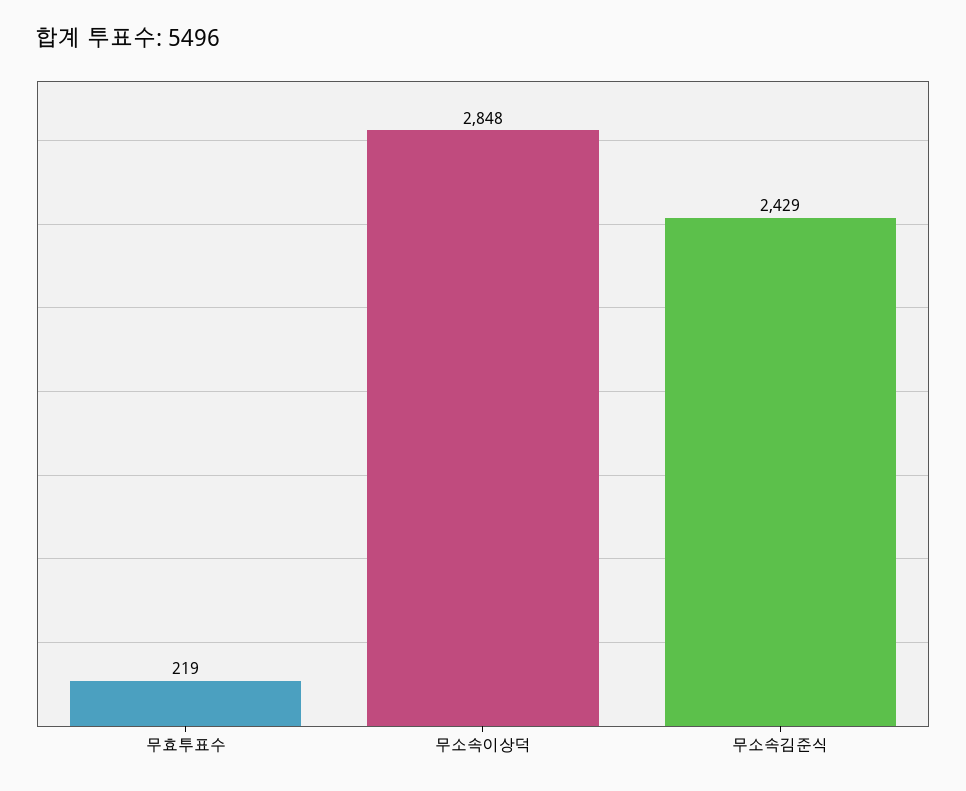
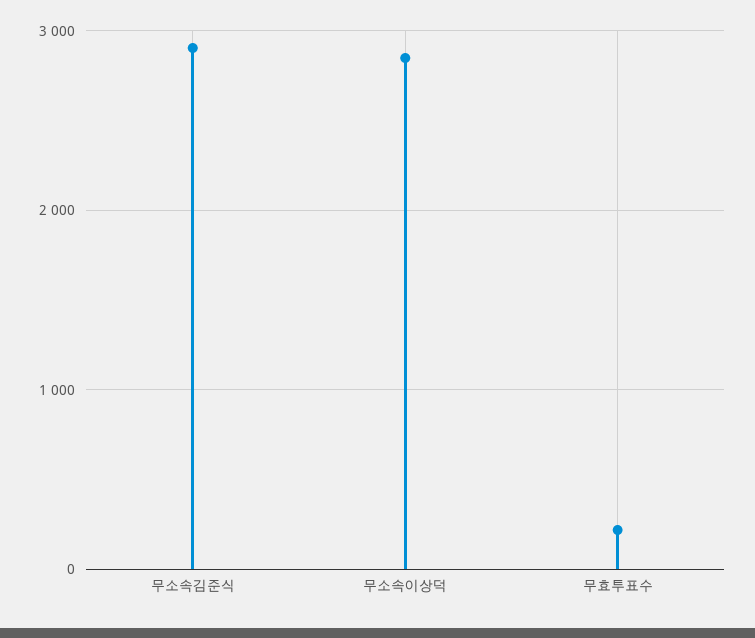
  {
    "무효투표수": 219,
    "무소속이상덕": 2848,
-   "무소속김준식": 2429
+   "무소속김준식": 2900
  }

